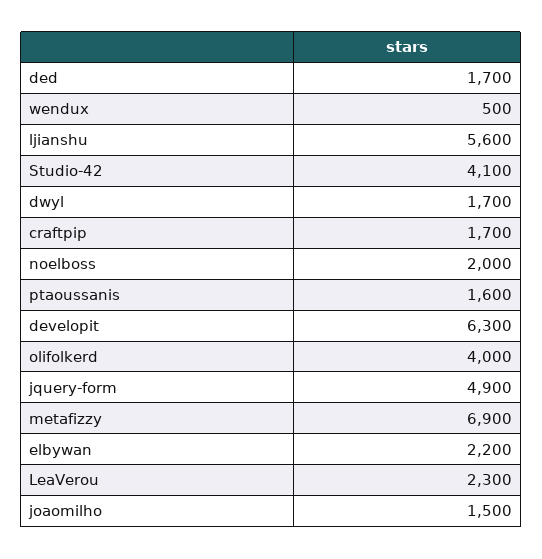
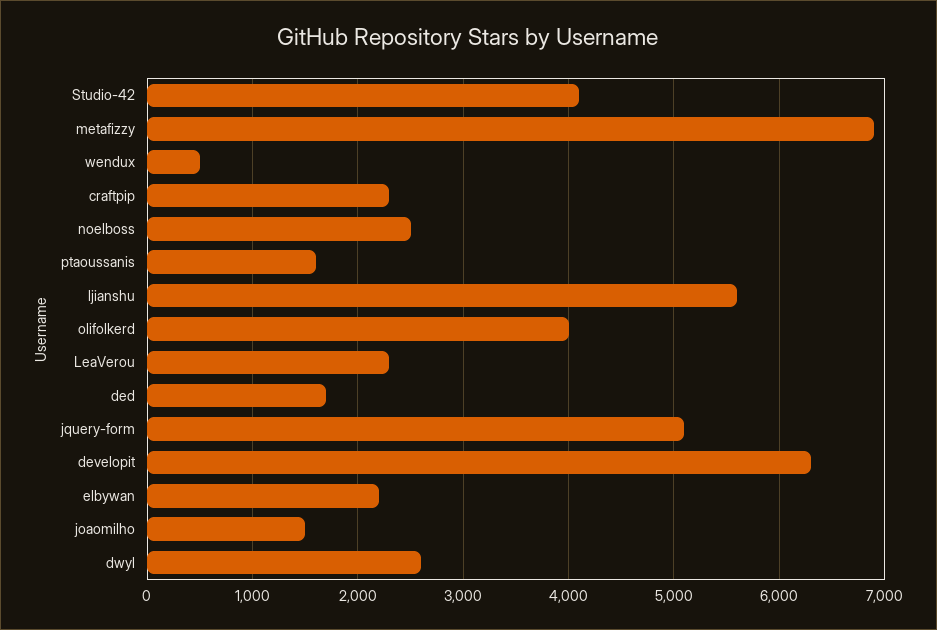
  {
    "ded": 1700,
    "wendux": 500,
    "ljianshu": 5600,
    "Studio-42": 4100,
-   "dwyl": 1700,
+   "dwyl": 2600,
-   "craftpip": 1700,
+   "craftpip": 2300,
-   "noelboss": 2000,
+   "noelboss": 2500,
    "ptaoussanis": 1600,
    "developit": 6300,
    "olifolkerd": 4000,
-   "jquery-form": 4900,
+   "jquery-form": 5100,
    "metafizzy": 6900,
    "elbywan": 2200,
    "LeaVerou": 2300,
    "joaomilho": 1500
  }

